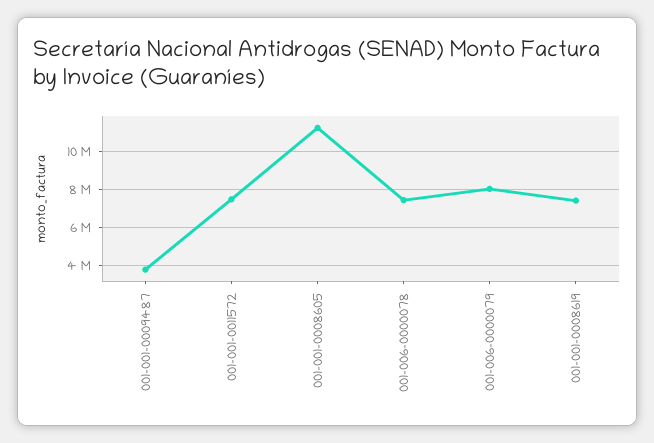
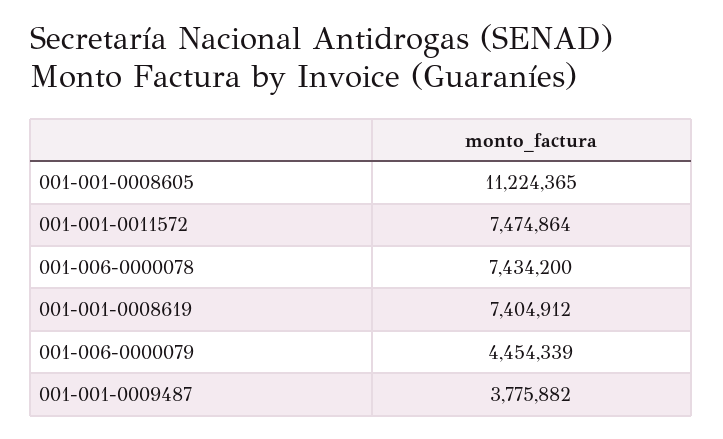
  {
    "001-001-0009487": 3775882,
    "001-001-0011572": 7474864,
    "001-001-0008605": 11224365,
    "001-006-0000078": 7434200,
-   "001-006-0000079": 8000000,
+   "001-006-0000079": 4454339,
    "001-001-0008619": 7404912
  }

